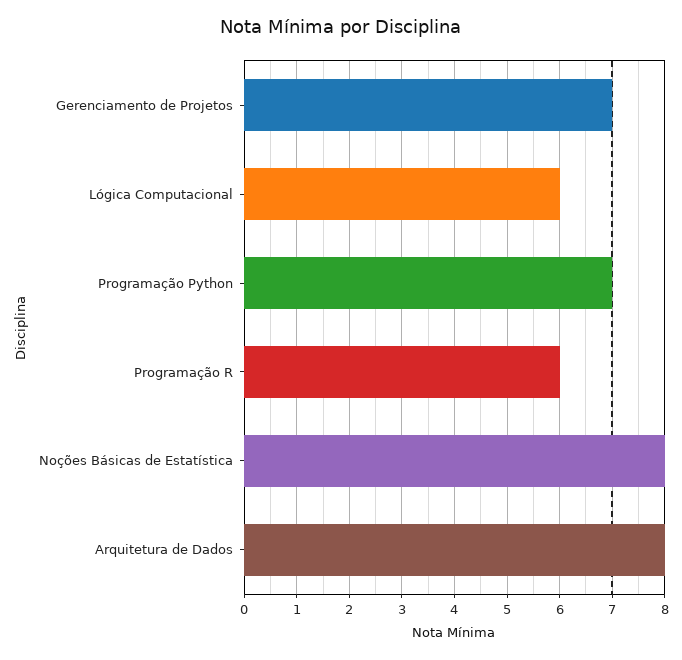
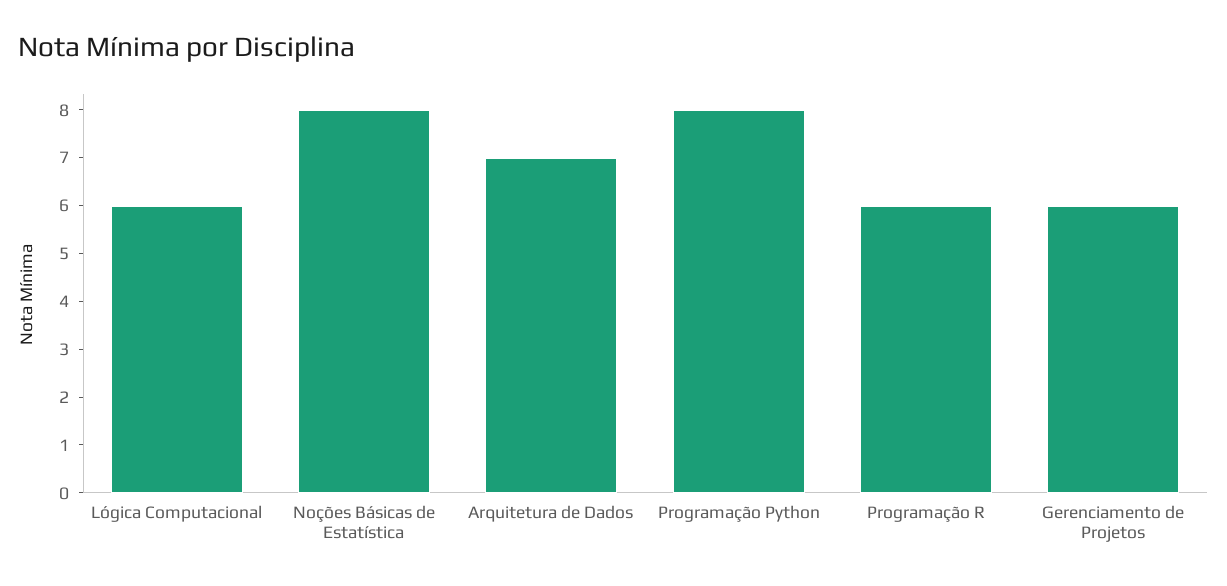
  {
-   "Gerenciamento de Projetos": 7,
+   "Gerenciamento de Projetos": 6,
    "Lógica Computacional": 6,
-   "Programação Python": 7,
+   "Programação Python": 8,
    "Programação R": 6,
    "Noções Básicas de Estatística": 8,
-   "Arquitetura de Dados": 8
+   "Arquitetura de Dados": 7
  }

